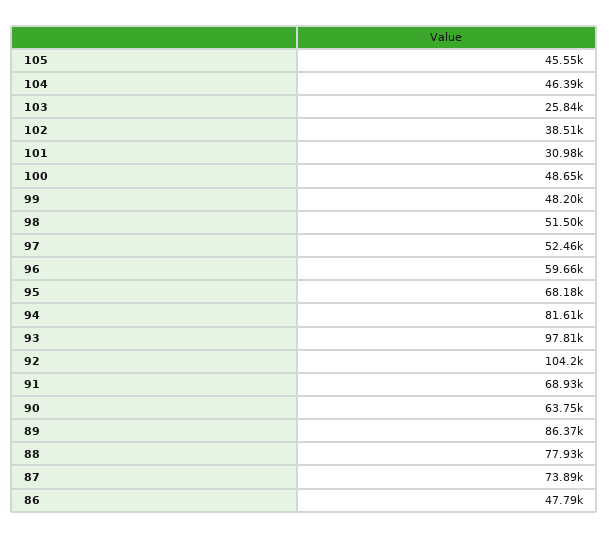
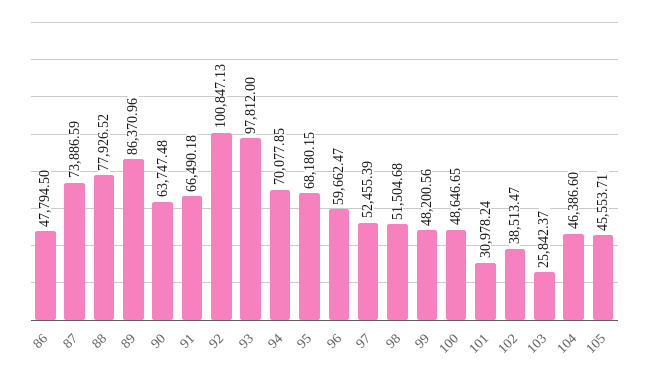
  {
    "105": 45553.71,
    "104": 46386.6,
    "103": 25842.37,
    "102": 38513.47,
    "101": 30978.24,
    "100": 48646.65,
    "99": 48200.56,
    "98": 51504.68,
    "97": 52455.39,
    "96": 59662.47,
    "95": 68180.15,
-   "94": 81610,
+   "94": 70077.85,
    "93": 97812,
-   "92": 104200,
+   "92": 100847.13,
-   "91": 68930,
+   "91": 66490.18,
    "90": 63747.48,
    "89": 86370.96,
    "88": 77926.52,
    "87": 73886.59,
    "86": 47794.5
  }

